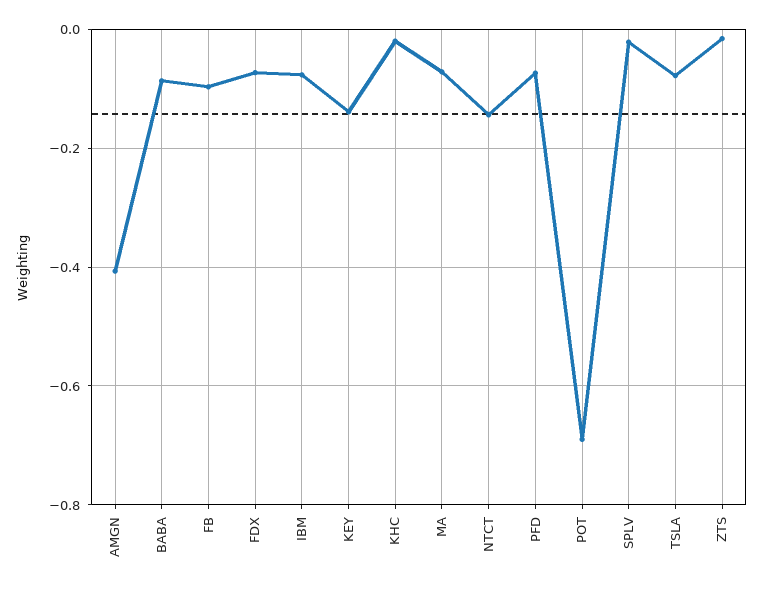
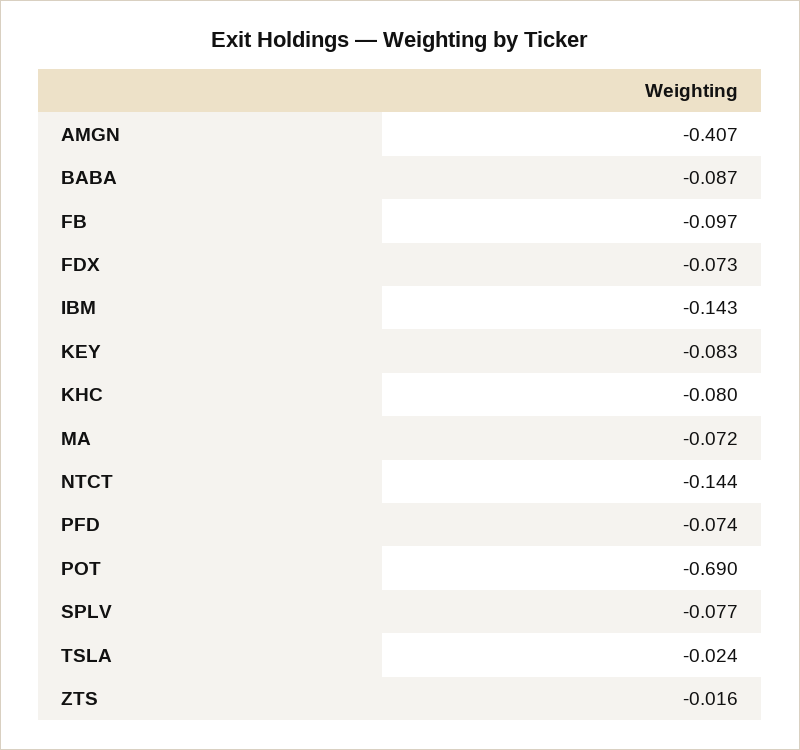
  {
    "AMGN": -0.407,
    "BABA": -0.087,
    "FB": -0.097,
    "FDX": -0.073,
-   "IBM": -0.08,
+   "IBM": -0.143,
-   "KEY": -0.14,
+   "KEY": -0.083,
-   "KHC": -0.02,
+   "KHC": -0.08,
    "MA": -0.072,
    "NTCT": -0.144,
    "PFD": -0.074,
    "POT": -0.69,
-   "SPLV": -0.02,
+   "SPLV": -0.077,
-   "TSLA": -0.08,
+   "TSLA": -0.024,
    "ZTS": -0.016
  }

